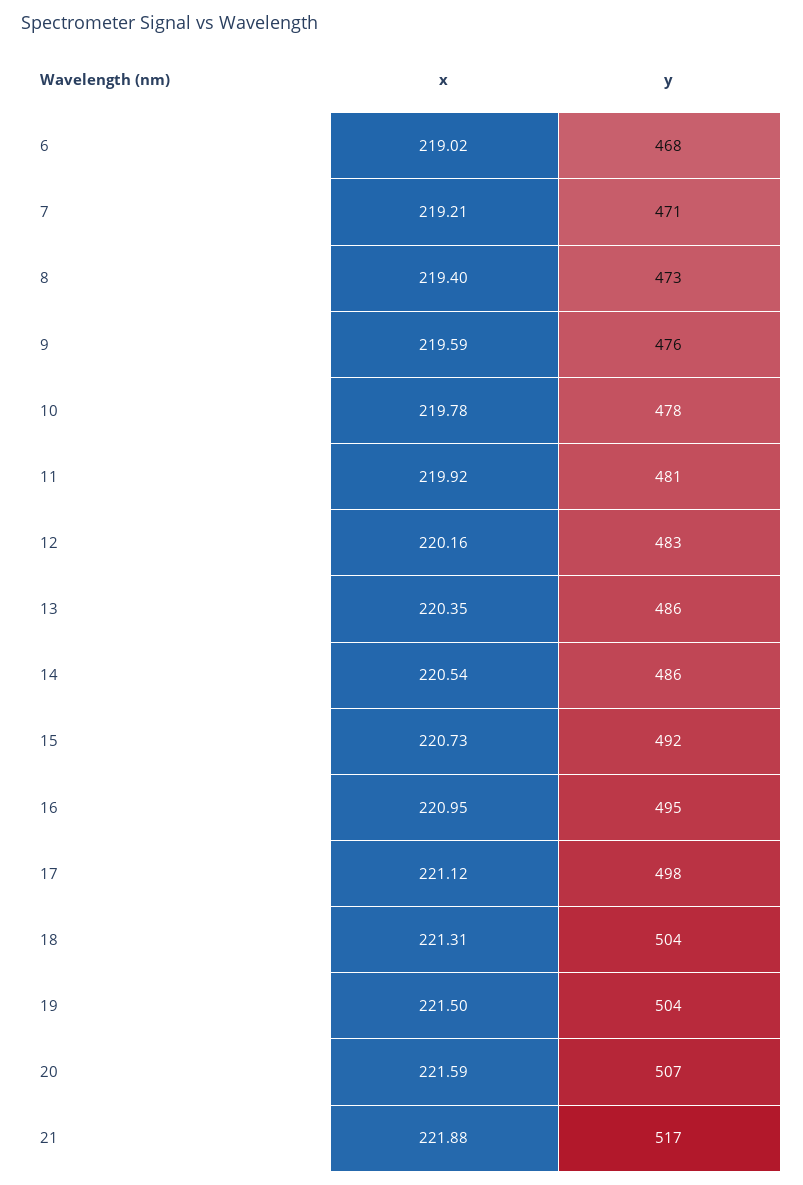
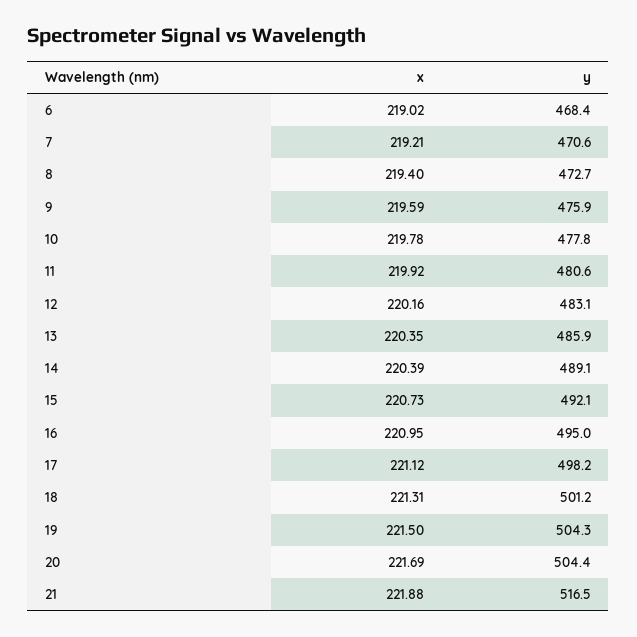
  {
    "x": {
      "6": 219.02,
      "7": 219.21,
      "8": 219.4,
      "9": 219.59,
      "10": 219.78,
      "11": 219.92,
      "12": 220.16,
      "13": 220.35,
-     "14": 220.54,
+     "14": 220.39,
      "15": 220.73,
      "16": 220.95,
      "17": 221.12,
      "18": 221.31,
      "19": 221.5,
-     "20": 221.59,
+     "20": 221.69,
      "21": 221.88
    },
    "y": {
      "6": 468.4,
      "7": 470.6,
      "8": 472.7,
      "9": 475.9,
      "10": 477.8,
      "11": 480.6,
      "12": 483.1,
      "13": 485.9,
-     "14": 486,
+     "14": 489.1,
      "15": 492.1,
      "16": 495,
      "17": 498.2,
-     "18": 504,
+     "18": 501.2,
      "19": 504.3,
-     "20": 507,
+     "20": 504.4,
      "21": 516.5
    }
  }

